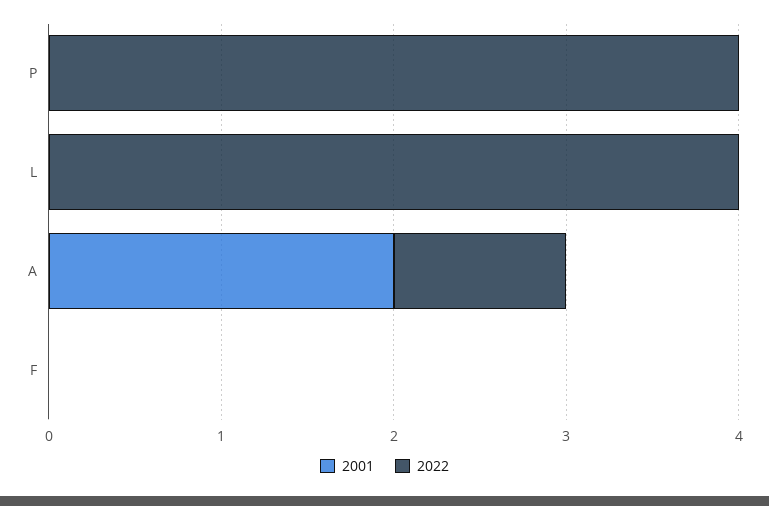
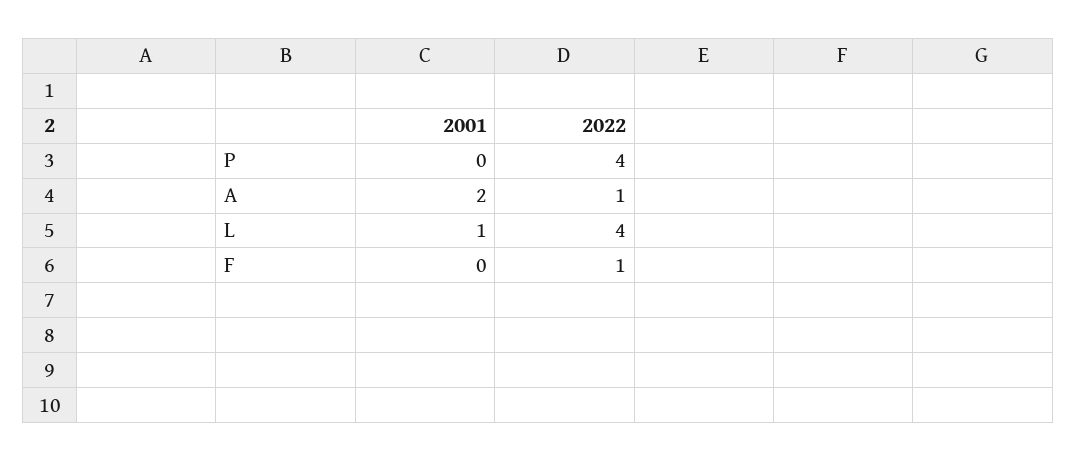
  {
    "2001": {
      "P": 0,
-     "L": 0,
+     "L": 1,
      "A": 2,
      "F": 0
    },
    "2022": {
      "P": 4,
      "L": 4,
      "A": 1,
-     "F": 0
+     "F": 1
    }
  }

